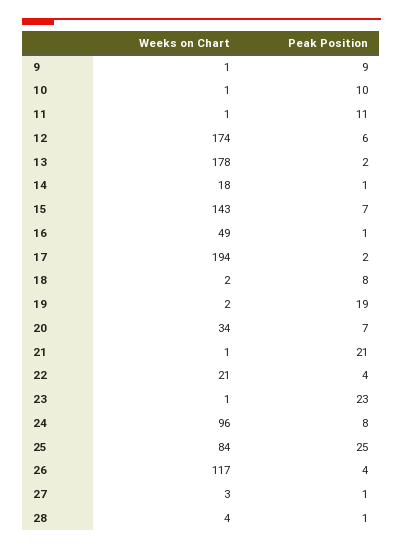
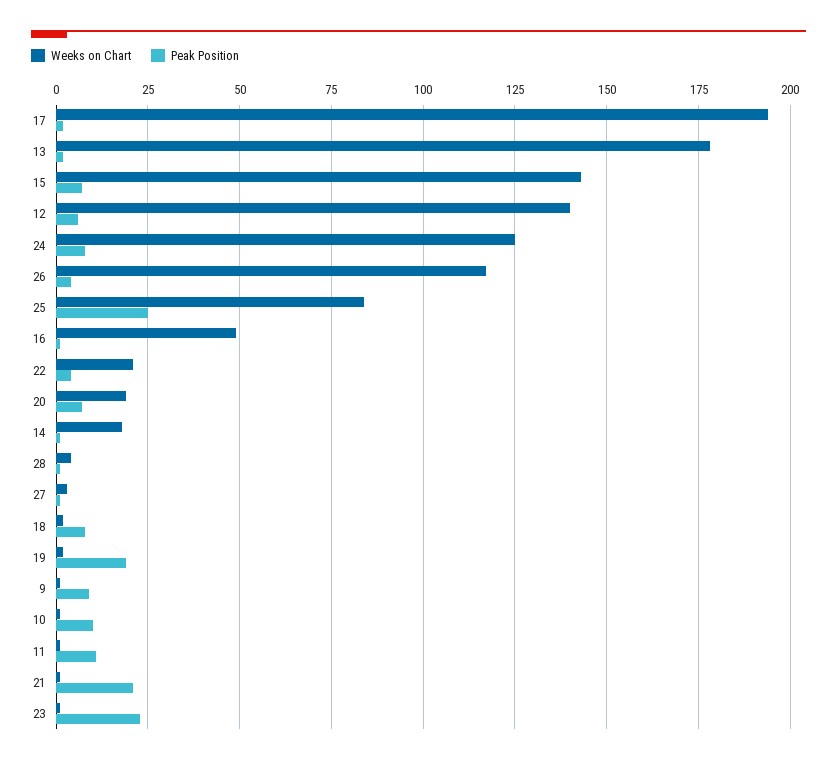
  {
    "Weeks on Chart": {
      "9": 1,
      "10": 1,
      "11": 1,
-     "12": 174,
+     "12": 140,
      "13": 178,
      "14": 18,
      "15": 143,
      "16": 49,
      "17": 194,
      "18": 2,
      "19": 2,
-     "20": 34,
+     "20": 20,
      "21": 1,
      "22": 21,
      "23": 1,
-     "24": 96,
+     "24": 125,
      "25": 84,
      "26": 117,
      "27": 3,
      "28": 4
    },
    "Peak Position": {
      "9": 9,
      "10": 10,
      "11": 11,
      "12": 6,
      "13": 2,
      "14": 1,
      "15": 7,
      "16": 1,
      "17": 2,
      "18": 8,
      "19": 19,
      "20": 7,
      "21": 21,
      "22": 4,
      "23": 23,
      "24": 8,
      "25": 25,
      "26": 4,
      "27": 1,
      "28": 1
    }
  }

